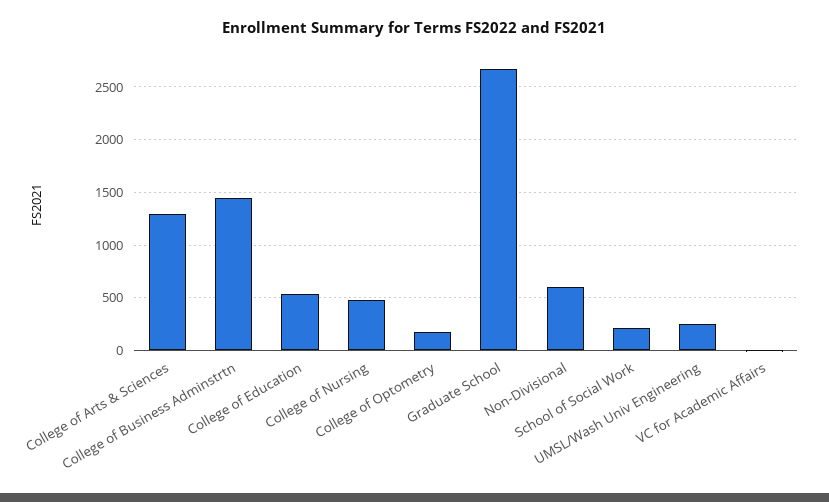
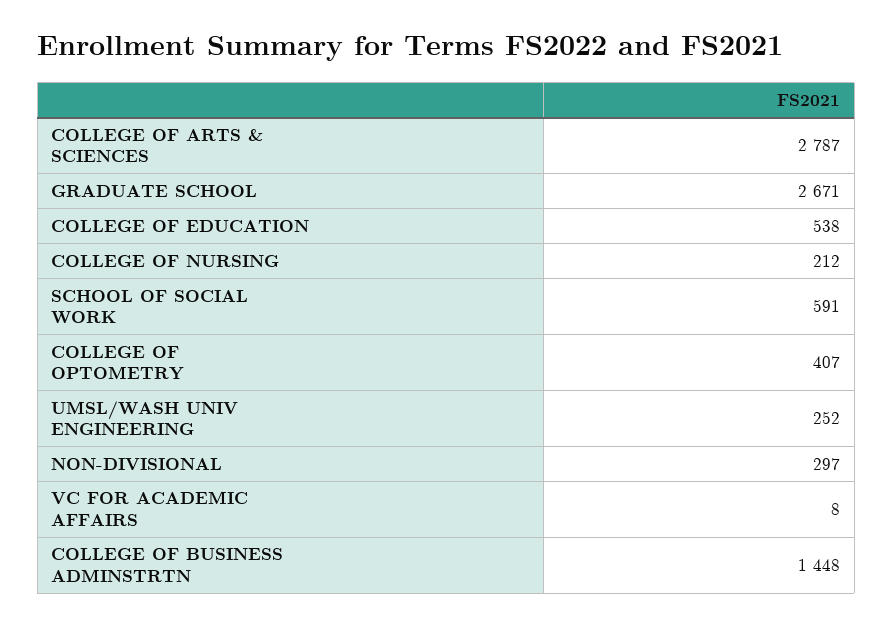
  {
-   "College of Arts & Sciences": 1300,
+   "College of Arts & Sciences": 2787,
    "College of Business Adminstrtn": 1448,
    "College of Education": 538,
-   "College of Nursing": 500,
+   "College of Nursing": 212,
-   "College of Optometry": 200,
+   "College of Optometry": 407,
    "Graduate School": 2671,
-   "Non-Divisional": 600,
+   "Non-Divisional": 297,
-   "School of Social Work": 200,
+   "School of Social Work": 591,
    "UMSL/Wash Univ Engineering": 252,
    "VC for Academic Affairs": 8
  }

